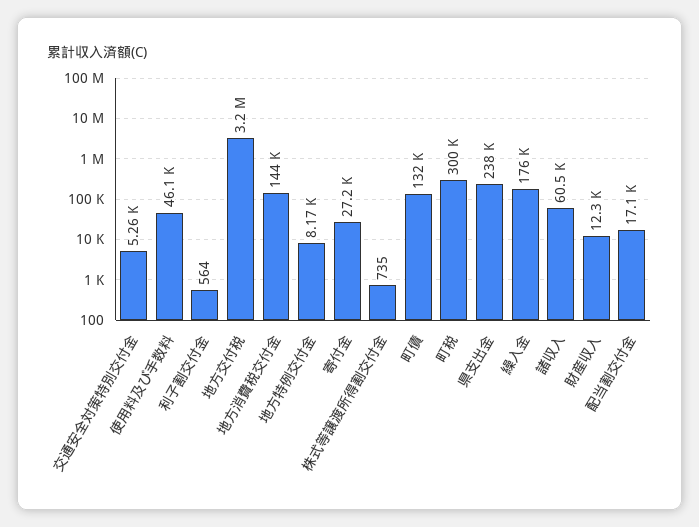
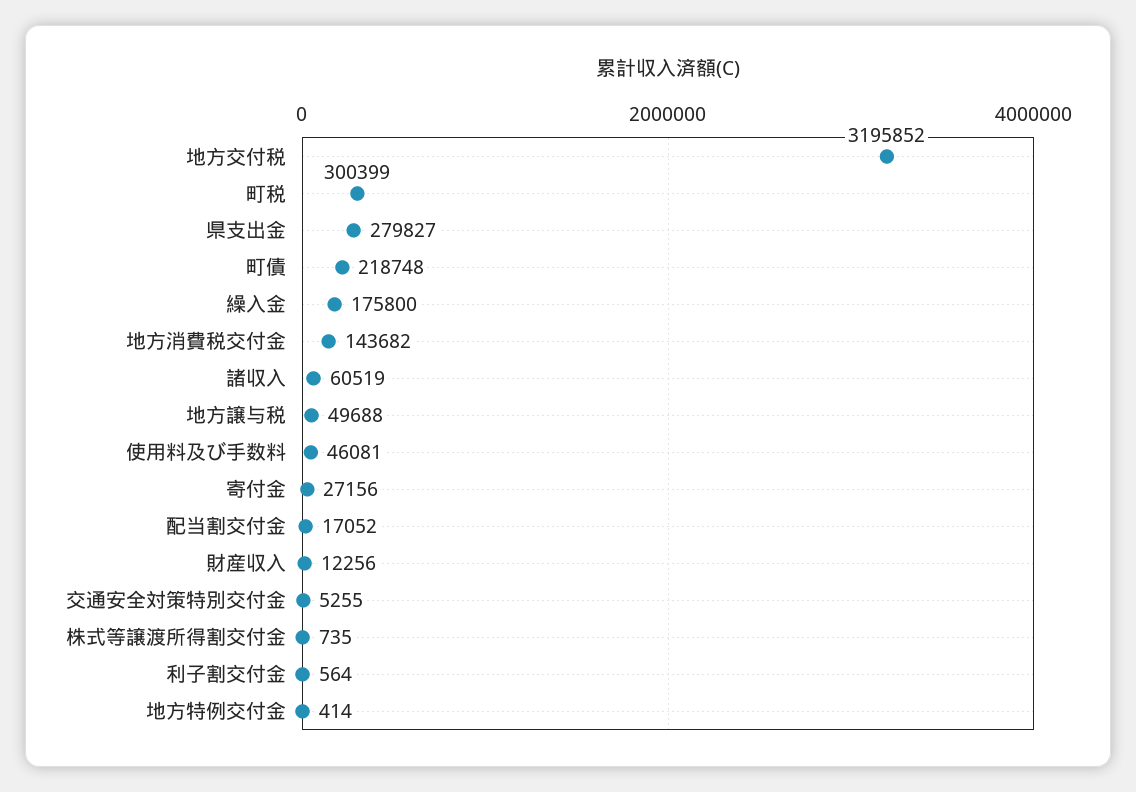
  {
    "交通安全対策特別交付金": 5255,
    "使用料及び手数料": 46081,
    "利子割交付金": 564,
    "地方交付税": 3195852,
    "地方消費税交付金": 143682,
-   "地方特例交付金": 8170,
+   "地方特例交付金": 414,
    "寄付金": 27156,
    "株式等譲渡所得割交付金": 735,
-   "町債": 132000,
+   "町債": 218748,
    "町税": 300399,
-   "県支出金": 238000,
+   "県支出金": 279827,
    "繰入金": 175800,
    "諸収入": 60519,
    "財産収入": 12256,
-   "配当割交付金": 17052
+   "配当割交付金": 17052,
+   "地方譲与税": 49688
  }

